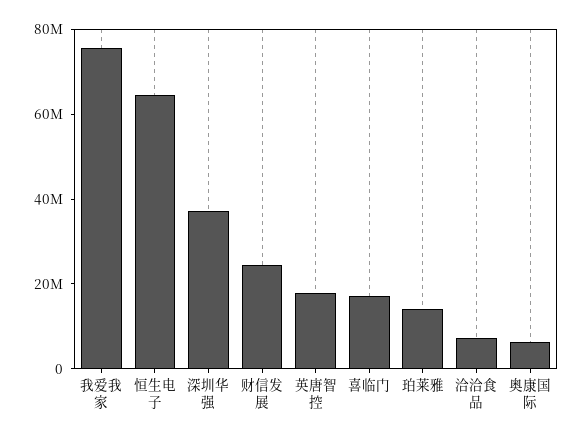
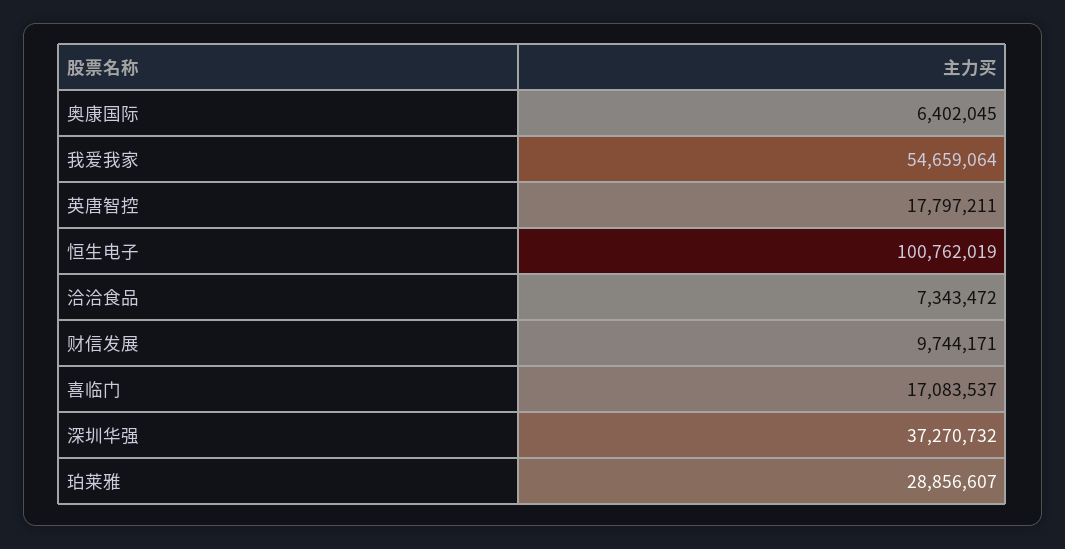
  {
-   "我爱我家": 75000000,
+   "我爱我家": 54659064,
-   "恒生电子": 65000000,
+   "恒生电子": 100762019,
    "深圳华强": 37270732,
-   "财信发展": 25000000,
+   "财信发展": 9744171,
    "英唐智控": 17797211,
    "喜临门": 17083537,
-   "珀莱雅": 15000000,
+   "珀莱雅": 28856607,
    "洽洽食品": 7343472,
    "奥康国际": 6402045
  }

